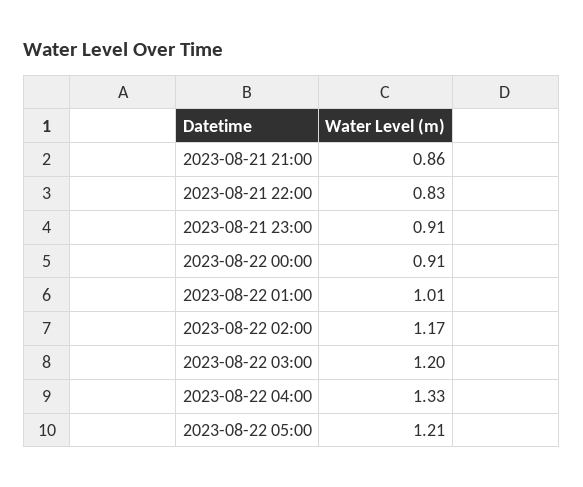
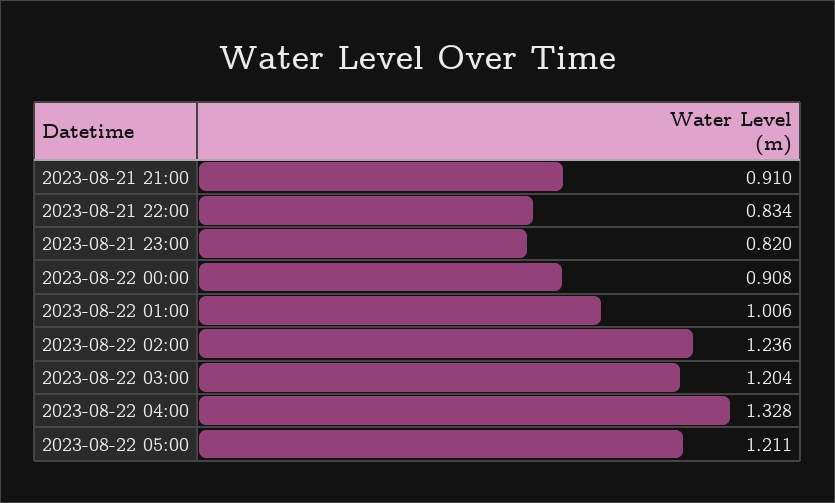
  {
-   "2023-08-21 21:00": 0.86,
+   "2023-08-21 21:00": 0.91,
    "2023-08-21 22:00": 0.834,
-   "2023-08-21 23:00": 0.91,
+   "2023-08-21 23:00": 0.82,
    "2023-08-22 00:00": 0.908,
    "2023-08-22 01:00": 1.006,
-   "2023-08-22 02:00": 1.17,
+   "2023-08-22 02:00": 1.236,
    "2023-08-22 03:00": 1.204,
    "2023-08-22 04:00": 1.328,
    "2023-08-22 05:00": 1.211
  }

